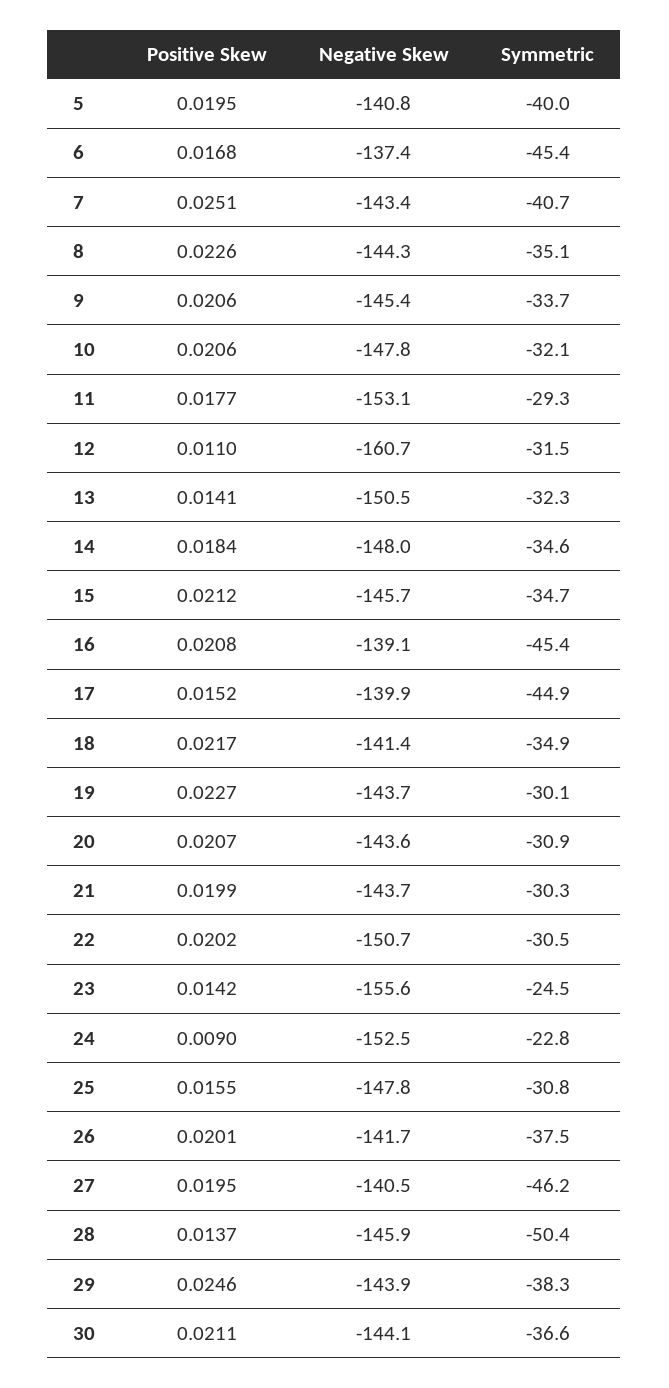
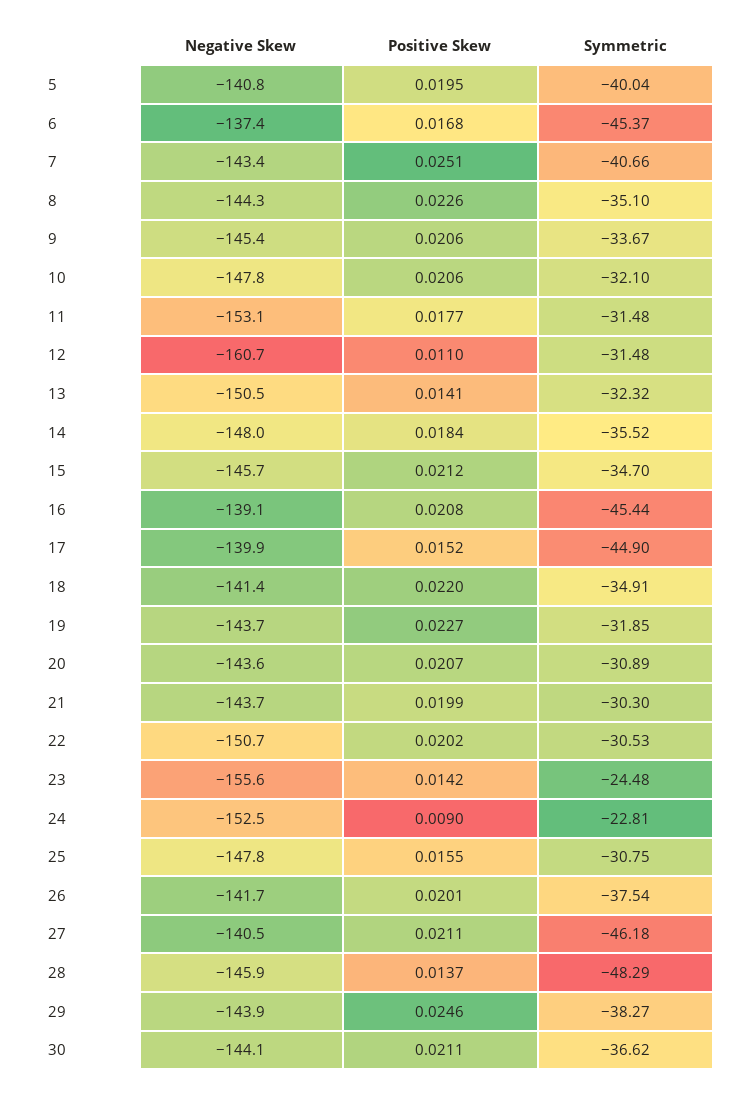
  {
    "Positive Skew": {
      "5": 0.0195,
      "6": 0.0168,
      "7": 0.0251,
      "8": 0.0226,
      "9": 0.0206,
      "10": 0.0206,
      "11": 0.0177,
      "12": 0.011,
      "13": 0.0141,
      "14": 0.0184,
      "15": 0.0212,
      "16": 0.0208,
      "17": 0.0152,
-     "18": 0.0217,
+     "18": 0.022,
      "19": 0.0227,
      "20": 0.0207,
      "21": 0.0199,
      "22": 0.0202,
      "23": 0.0142,
      "24": 0.009,
      "25": 0.0155,
      "26": 0.0201,
-     "27": 0.0195,
+     "27": 0.0211,
      "28": 0.0137,
      "29": 0.0246,
      "30": 0.0211
    },
    "Negative Skew": {
      "5": -140.8,
      "6": -137.4,
      "7": -143.4,
      "8": -144.3,
      "9": -145.4,
      "10": -147.8,
      "11": -153.1,
      "12": -160.7,
      "13": -150.5,
      "14": -148,
      "15": -145.7,
      "16": -139.1,
      "17": -139.9,
      "18": -141.4,
      "19": -143.7,
      "20": -143.6,
      "21": -143.7,
      "22": -150.7,
      "23": -155.6,
      "24": -152.5,
      "25": -147.8,
      "26": -141.7,
      "27": -140.5,
      "28": -145.9,
      "29": -143.9,
      "30": -144.1
    },
    "Symmetric": {
      "5": -40.04,
      "6": -45.37,
      "7": -40.66,
      "8": -35.1,
      "9": -33.67,
      "10": -32.1,
-     "11": -29.3,
+     "11": -31.48,
      "12": -31.48,
      "13": -32.32,
-     "14": -34.6,
+     "14": -35.52,
      "15": -34.7,
      "16": -45.44,
      "17": -44.9,
      "18": -34.91,
-     "19": -30.1,
+     "19": -31.85,
      "20": -30.89,
      "21": -30.3,
      "22": -30.53,
      "23": -24.48,
      "24": -22.81,
      "25": -30.75,
      "26": -37.54,
      "27": -46.18,
-     "28": -50.4,
+     "28": -48.29,
      "29": -38.27,
      "30": -36.62
    }
  }

